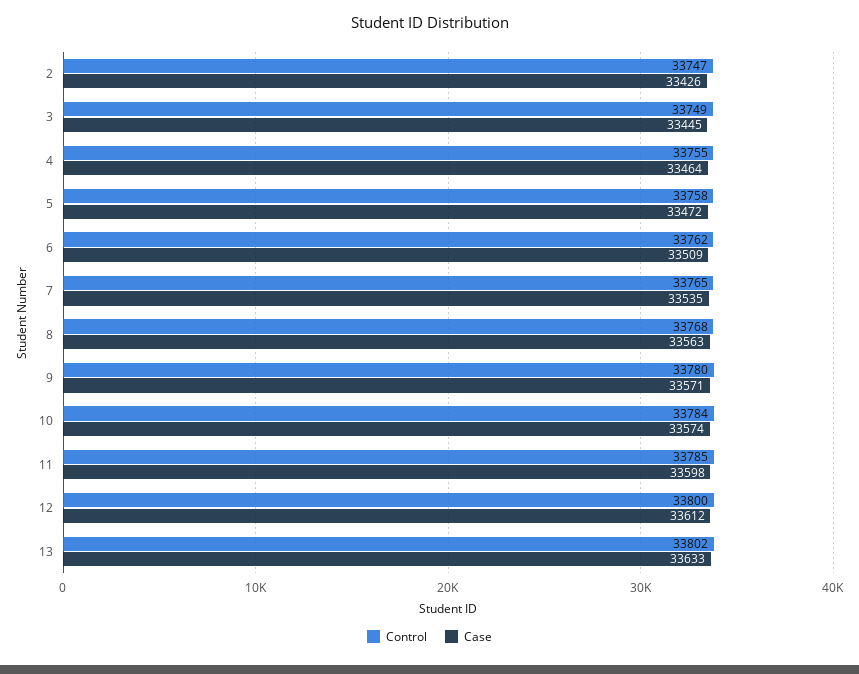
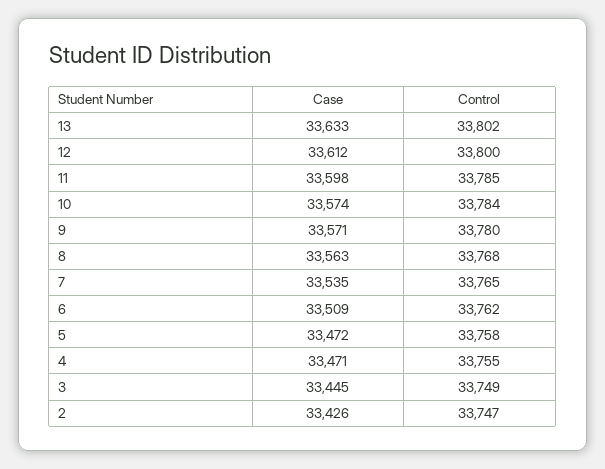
  {
    "Control": {
      "2": 33747,
      "3": 33749,
      "4": 33755,
      "5": 33758,
      "6": 33762,
      "7": 33765,
      "8": 33768,
      "9": 33780,
      "10": 33784,
      "11": 33785,
      "12": 33800,
      "13": 33802
    },
    "Case": {
      "2": 33426,
      "3": 33445,
-     "4": 33464,
+     "4": 33471,
      "5": 33472,
      "6": 33509,
      "7": 33535,
      "8": 33563,
      "9": 33571,
      "10": 33574,
      "11": 33598,
      "12": 33612,
      "13": 33633
    }
  }

